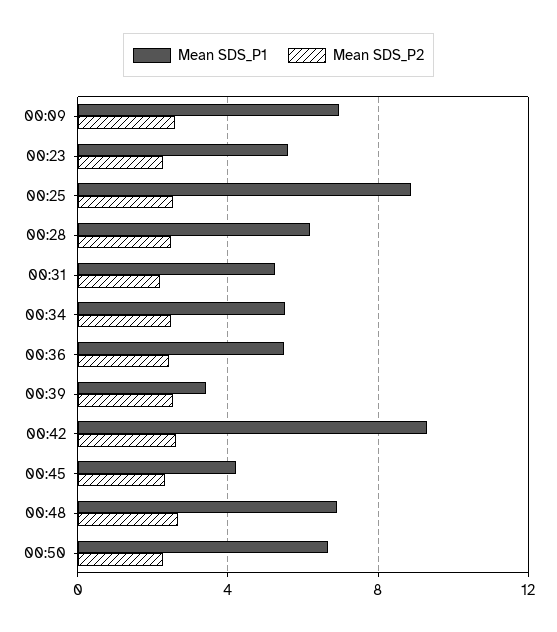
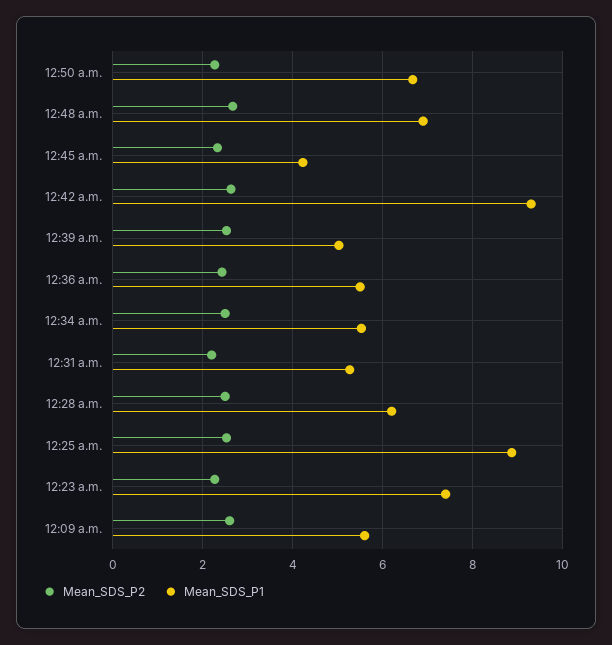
  {
    "Mean SDS_P1": {
-     "00:09": 7,
+     "00:09": 5.6,
-     "00:23": 5.5,
+     "00:23": 7.4,
      "00:25": 8.8,
      "00:28": 6.2,
      "00:31": 5.2,
      "00:34": 5.6,
      "00:36": 5.6,
-     "00:39": 3.5,
+     "00:39": 5,
      "00:42": 9.4,
      "00:45": 4.2,
      "00:48": 7,
      "00:50": 6.6
    },
    "Mean SDS_P2": {
      "00:09": 2.6,
      "00:23": 2.2,
      "00:25": 2.6,
      "00:28": 2.6,
      "00:31": 2.2,
      "00:34": 2.6,
      "00:36": 2.4,
      "00:39": 2.6,
      "00:42": 2.6,
      "00:45": 2.4,
      "00:48": 2.6,
      "00:50": 2.2
    }
  }

